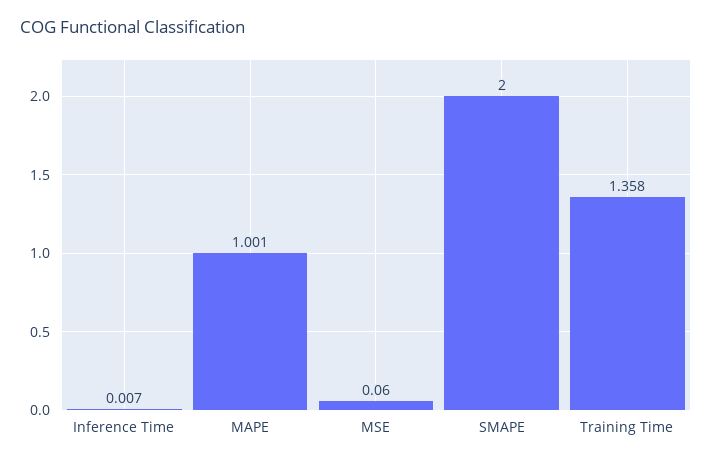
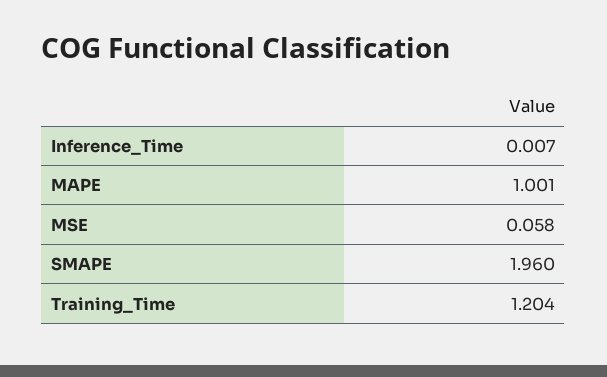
  {
    "Inference Time": 0.007,
    "MAPE": 1.001,
-   "MSE": 0.06,
+   "MSE": 0.058,
-   "SMAPE": 2,
+   "SMAPE": 1.96,
-   "Training Time": 1.358
+   "Training Time": 1.204
  }

